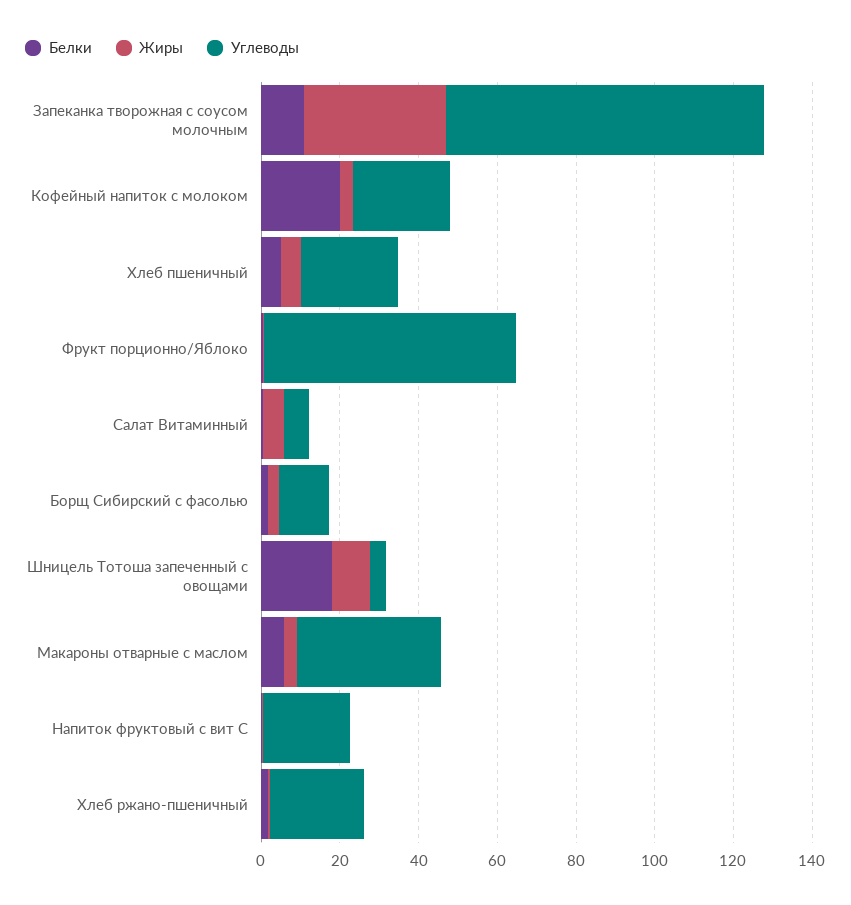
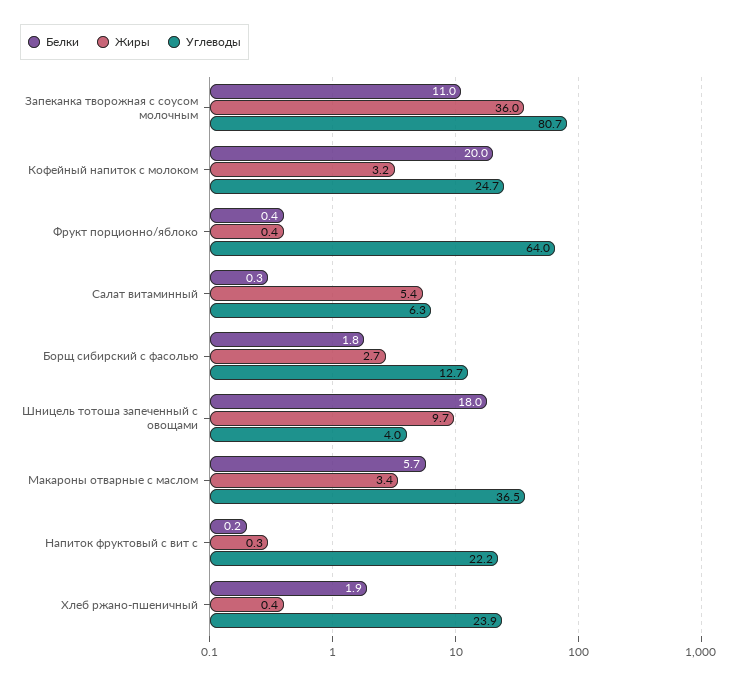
  {
    "Белки": {
      "Запеканка творожная с соусом молочным": 11,
      "Кофейный напиток с молоком": 20,
-     "Хлеб пшеничный": 5,
      "Фрукт порционно/Яблоко": 0.4,
      "Салат Витаминный": 0.3,
      "Борщ Сибирский с фасолью": 1.8,
      "Шницель Тотоша запеченный с овощами": 18,
      "Макароны отварные с маслом": 5.7,
      "Напиток фруктовый с вит С": 0.2,
      "Хлеб ржано-пшеничный": 1.9
    },
    "Жиры": {
      "Запеканка творожная с соусом молочным": 36,
      "Кофейный напиток с молоком": 3.2,
-     "Хлеб пшеничный": 5,
      "Фрукт порционно/Яблоко": 0.4,
      "Салат Витаминный": 5.4,
      "Борщ Сибирский с фасолью": 2.7,
      "Шницель Тотоша запеченный с овощами": 9.7,
      "Макароны отварные с маслом": 3.4,
      "Напиток фруктовый с вит С": 0.3,
      "Хлеб ржано-пшеничный": 0.4
    },
    "Углеводы": {
      "Запеканка творожная с соусом молочным": 80.7,
      "Кофейный напиток с молоком": 24.7,
-     "Хлеб пшеничный": 25,
      "Фрукт порционно/Яблоко": 64,
      "Салат Витаминный": 6.3,
      "Борщ Сибирский с фасолью": 12.7,
      "Шницель Тотоша запеченный с овощами": 4,
      "Макароны отварные с маслом": 36.5,
      "Напиток фруктовый с вит С": 22.2,
      "Хлеб ржано-пшеничный": 23.9
    }
  }

